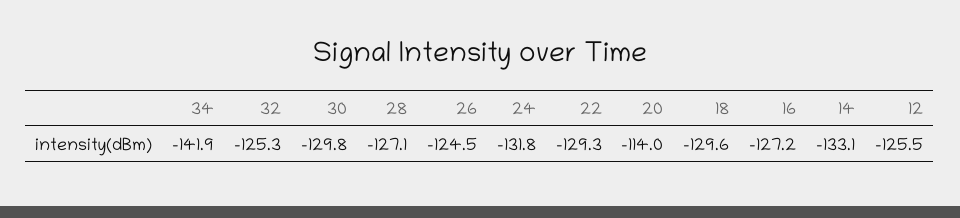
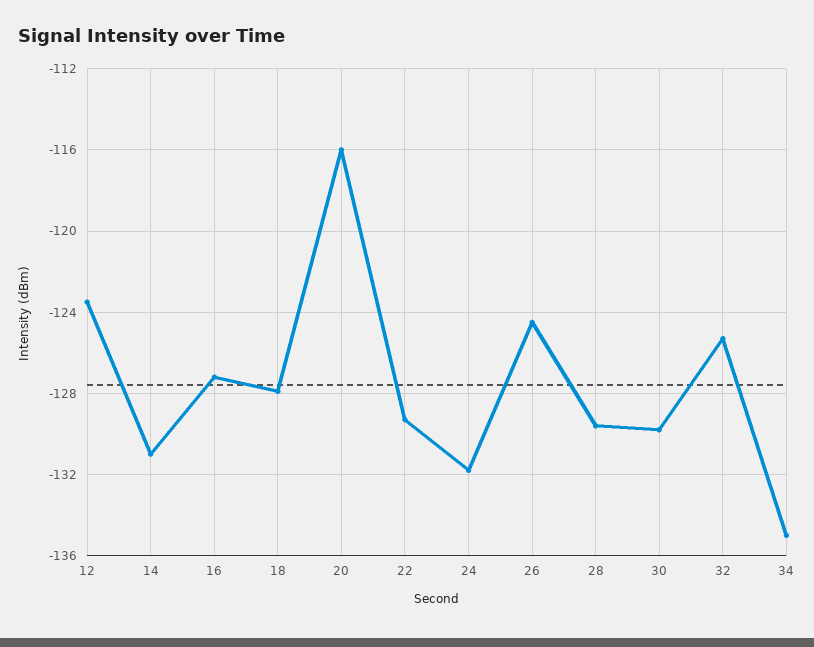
  {
-   "34": -141.9,
+   "34": -135,
    "32": -125.3,
    "30": -129.8,
-   "28": -127.1,
+   "28": -129.5,
    "26": -124.5,
    "24": -131.8,
    "22": -129.3,
-   "20": -114,
+   "20": -116,
-   "18": -129.6,
+   "18": -128,
    "16": -127.2,
-   "14": -133.1,
+   "14": -131,
-   "12": -125.5
+   "12": -123.5
  }

